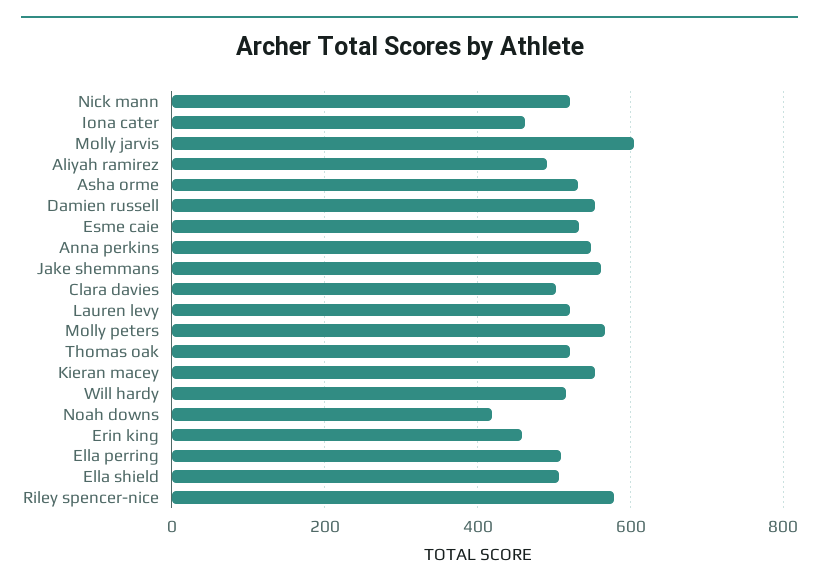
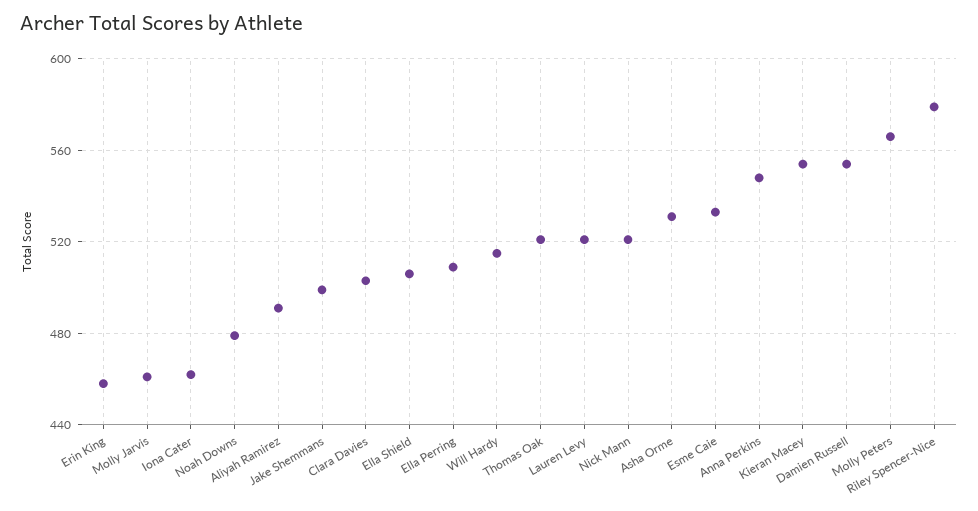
  {
    "Nick mann": 520,
    "Iona cater": 460,
-   "Molly jarvis": 600,
+   "Molly jarvis": 460,
    "Aliyah ramirez": 490,
    "Asha orme": 530,
    "Damien russell": 555,
    "Esme caie": 535,
    "Anna perkins": 550,
-   "Jake shemmans": 560,
+   "Jake shemmans": 500,
    "Clara davies": 505,
    "Lauren levy": 520,
    "Molly peters": 565,
    "Thomas oak": 520,
    "Kieran macey": 555,
    "Will hardy": 515,
-   "Noah downs": 420,
+   "Noah downs": 480,
    "Erin king": 460,
    "Ella perring": 510,
    "Ella shield": 505,
    "Riley spencer-nice": 580
  }

